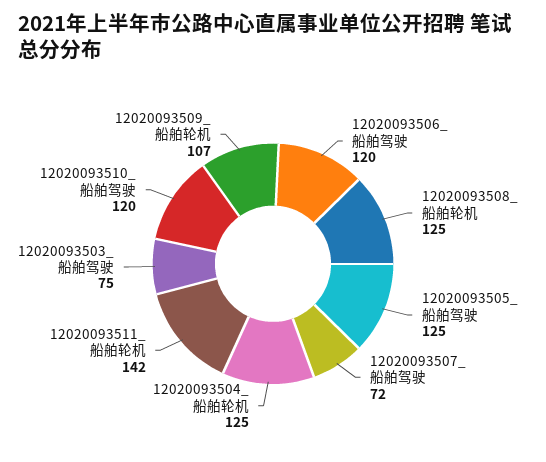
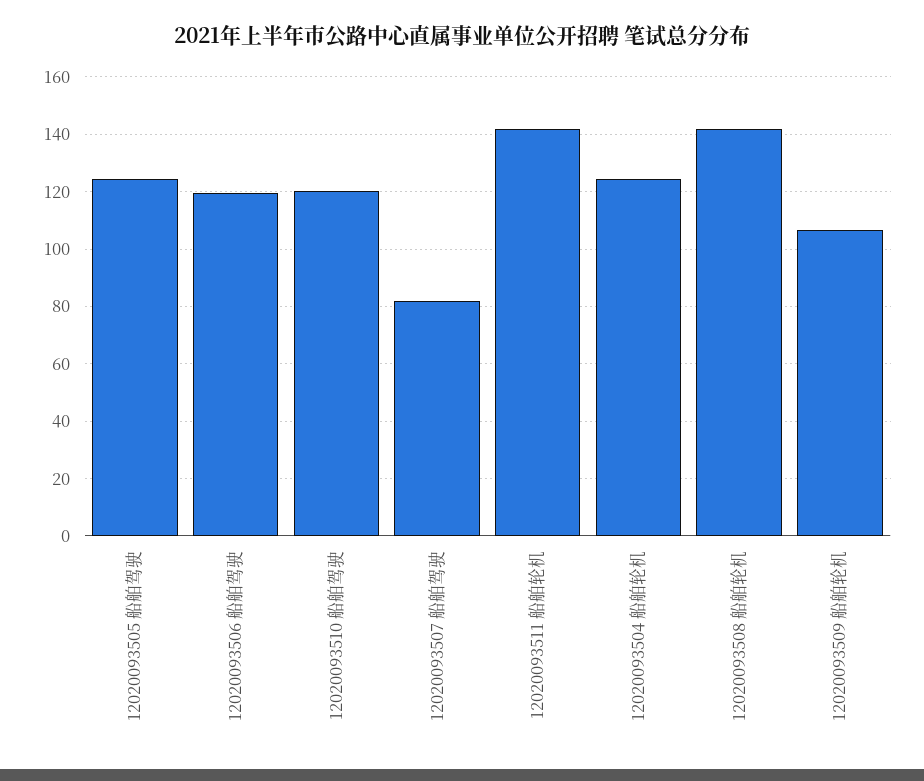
  {
    "12020093506_船舶驾驶": 120,
-   "12020093508_船舶轮机": 125,
+   "12020093508_船舶轮机": 142.5,
    "12020093505_船舶驾驶": 125,
-   "12020093507_船舶驾驶": 72,
+   "12020093507_船舶驾驶": 82.5,
    "12020093504_船舶轮机": 125,
    "12020093511_船舶轮机": 142,
-   "12020093503_船舶驾驶": 75,
    "12020093510_船舶驾驶": 120,
    "12020093509_船舶轮机": 107
  }

